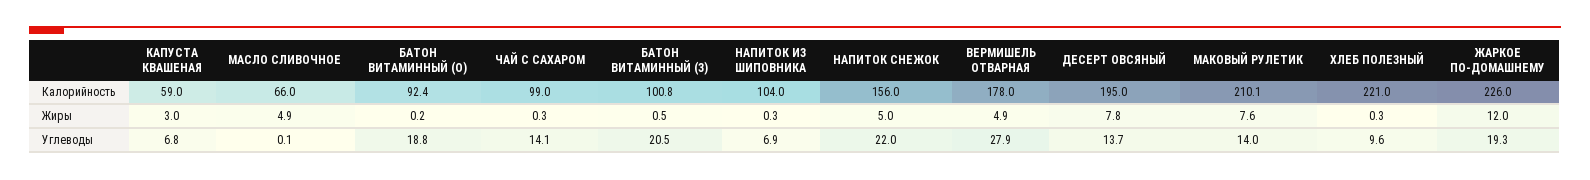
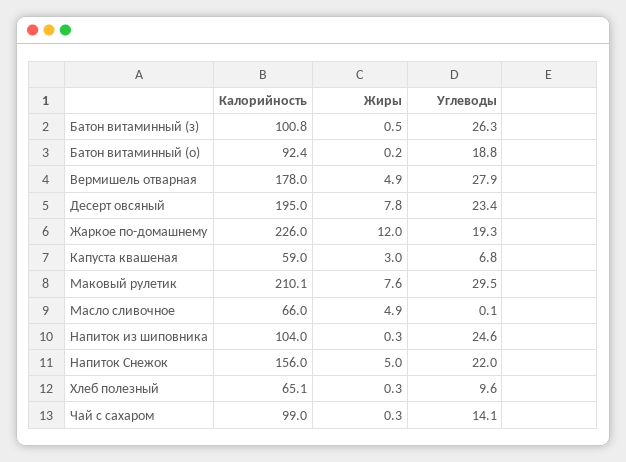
  {
    "КАПУСТА КВАШЕНАЯ": {
      "Калорийность": 59,
      "Жиры": 3,
      "Углеводы": 6.8
    },
    "МАСЛО СЛИВОЧНОЕ": {
      "Калорийность": 66,
      "Жиры": 4.9,
      "Углеводы": 0.1
    },
    "БАТОН ВИТАМИННЫЙ (О)": {
      "Калорийность": 92.4,
      "Жиры": 0.2,
      "Углеводы": 18.8
    },
    "ЧАЙ С САХАРОМ": {
      "Калорийность": 99,
      "Жиры": 0.3,
      "Углеводы": 14.1
    },
    "БАТОН ВИТАМИННЫЙ (З)": {
      "Калорийность": 100.8,
      "Жиры": 0.5,
-     "Углеводы": 20.5
+     "Углеводы": 26.3
    },
    "НАПИТОК ИЗ ШИПОВНИКА": {
      "Калорийность": 104,
      "Жиры": 0.3,
-     "Углеводы": 6.9
+     "Углеводы": 24.6
    },
    "НАПИТОК СНЕЖОК": {
      "Калорийность": 156,
      "Жиры": 5,
      "Углеводы": 22
    },
    "ВЕРМИШЕЛЬ ОТВАРНАЯ": {
      "Калорийность": 178,
      "Жиры": 4.9,
      "Углеводы": 27.9
    },
    "ДЕСЕРТ ОВСЯНЫЙ": {
      "Калорийность": 195,
      "Жиры": 7.8,
-     "Углеводы": 13.7
+     "Углеводы": 23.4
    },
    "МАКОВЫЙ РУЛЕТИК": {
      "Калорийность": 210.1,
      "Жиры": 7.6,
-     "Углеводы": 14
+     "Углеводы": 29.5
    },
    "ХЛЕБ ПОЛЕЗНЫЙ": {
-     "Калорийность": 221,
+     "Калорийность": 65.1,
      "Жиры": 0.3,
      "Углеводы": 9.6
    },
    "ЖАРКОЕ ПО-ДОМАШНЕМУ": {
      "Калорийность": 226,
      "Жиры": 12,
      "Углеводы": 19.3
    }
  }

